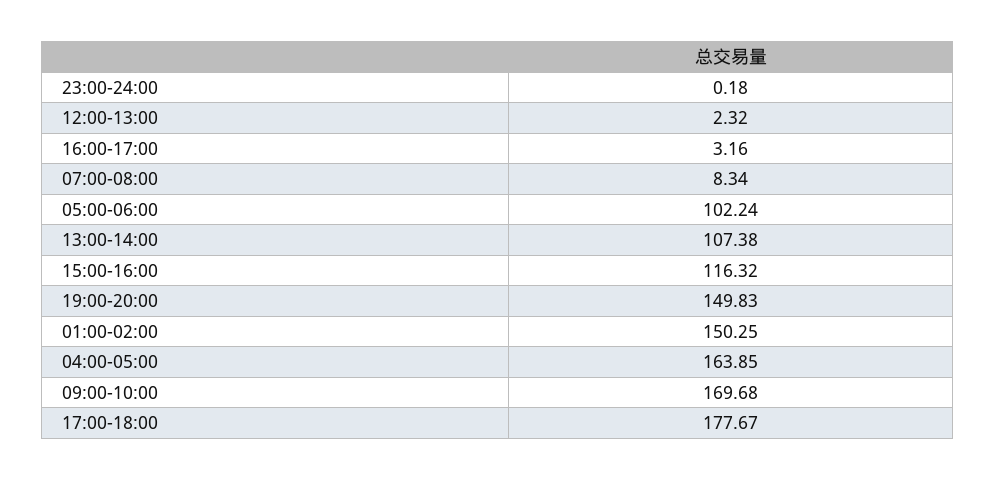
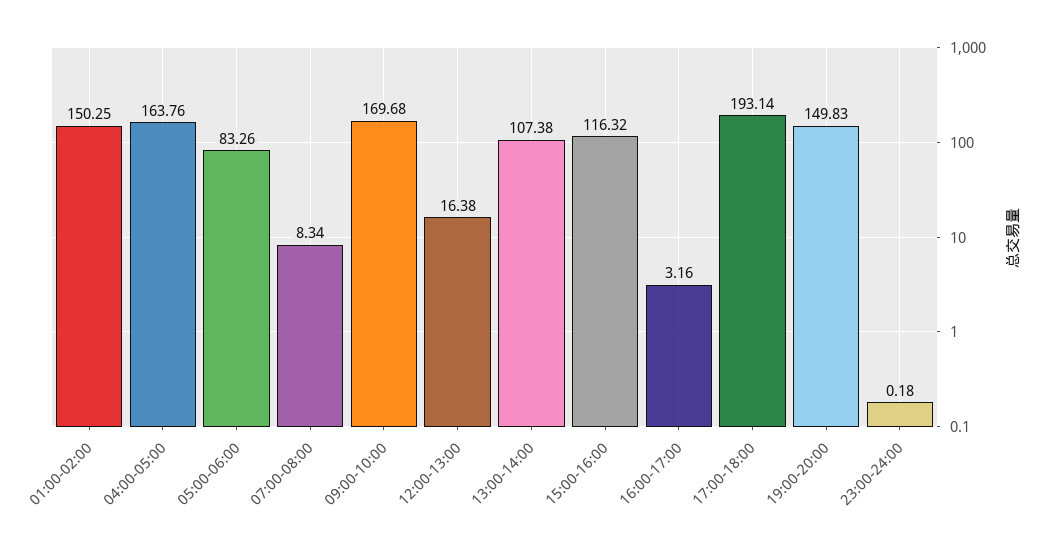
  {
    "23:00-24:00": 0.18,
-   "12:00-13:00": 2.32,
+   "12:00-13:00": 16.38,
    "16:00-17:00": 3.16,
    "07:00-08:00": 8.34,
-   "05:00-06:00": 102.24,
+   "05:00-06:00": 83.26,
    "13:00-14:00": 107.38,
    "15:00-16:00": 116.32,
    "19:00-20:00": 149.83,
    "01:00-02:00": 150.25,
-   "04:00-05:00": 163.85,
+   "04:00-05:00": 163.76,
    "09:00-10:00": 169.68,
-   "17:00-18:00": 177.67
+   "17:00-18:00": 193.14
  }

